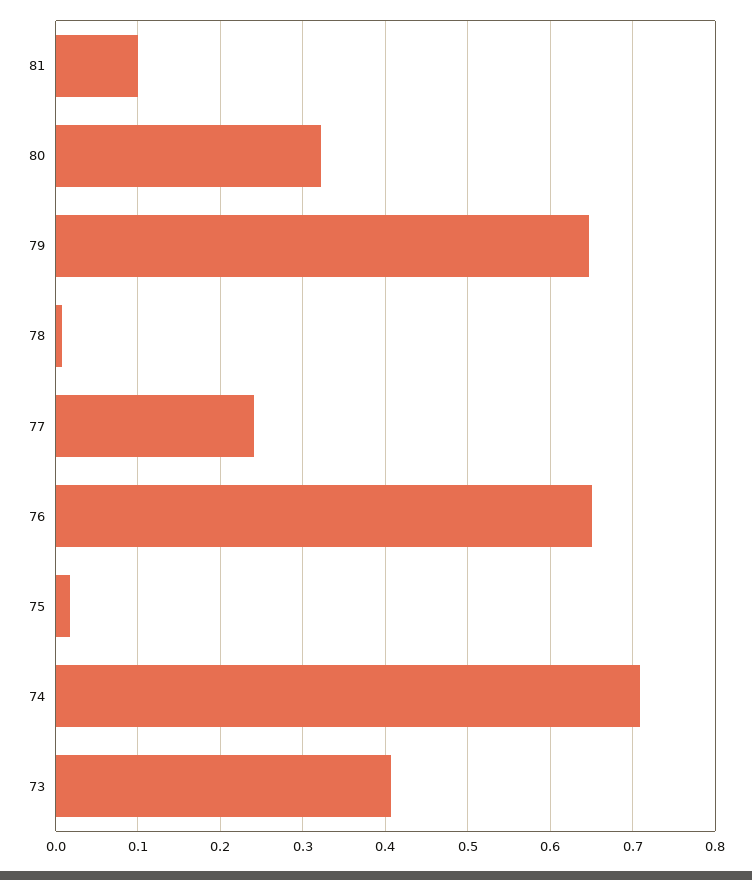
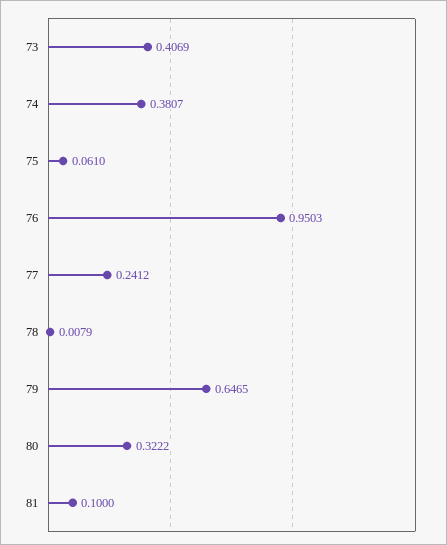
  {
    "81": 0.1,
    "80": 0.3222,
    "79": 0.6465,
    "78": 0.0079,
    "77": 0.2412,
-   "76": 0.65,
+   "76": 0.9503,
-   "75": 0.02,
+   "75": 0.061,
-   "74": 0.71,
+   "74": 0.3807,
    "73": 0.4069
  }

